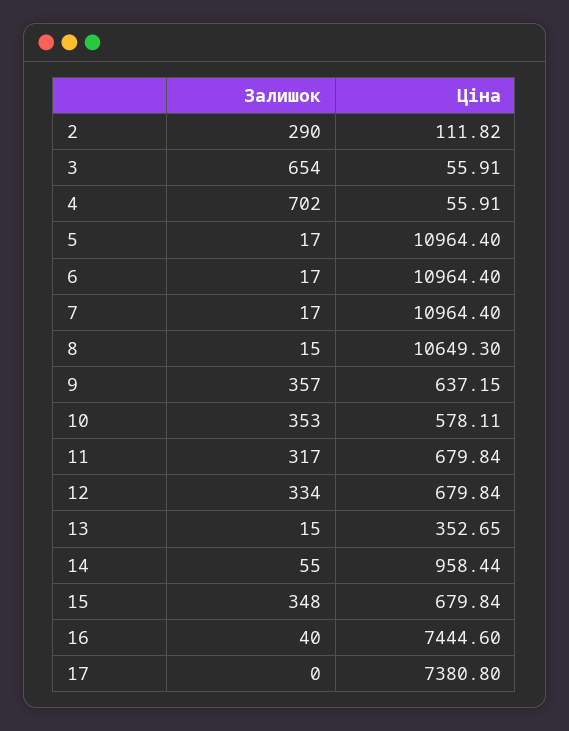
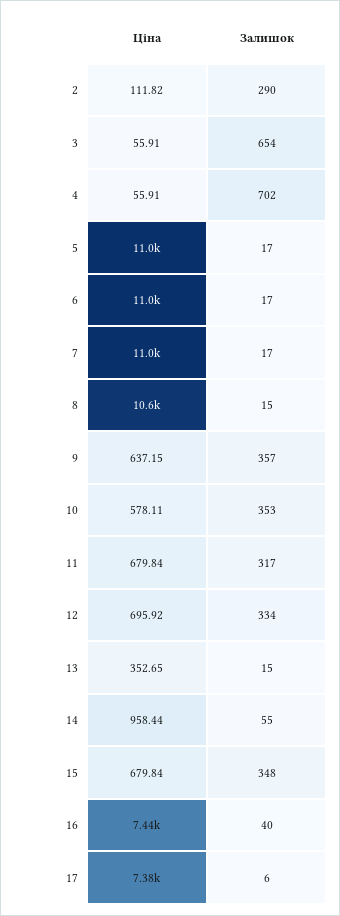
  {
    "Залишок": {
      "2": 290,
      "3": 654,
      "4": 702,
      "5": 17,
      "6": 17,
      "7": 17,
      "8": 15,
      "9": 357,
      "10": 353,
      "11": 317,
      "12": 334,
      "13": 15,
      "14": 55,
      "15": 348,
      "16": 40,
-     "17": 0
+     "17": 6
    },
    "Ціна": {
      "2": 111.82,
      "3": 55.91,
      "4": 55.91,
      "5": 10964.4,
      "6": 10964.4,
      "7": 10964.4,
      "8": 10649.3,
      "9": 637.15,
      "10": 578.11,
      "11": 679.84,
-     "12": 679.84,
+     "12": 695.92,
      "13": 352.65,
      "14": 958.44,
      "15": 679.84,
      "16": 7444.6,
      "17": 7380.8
    }
  }

